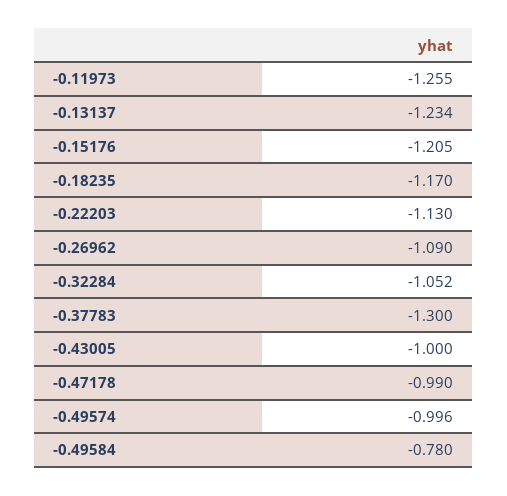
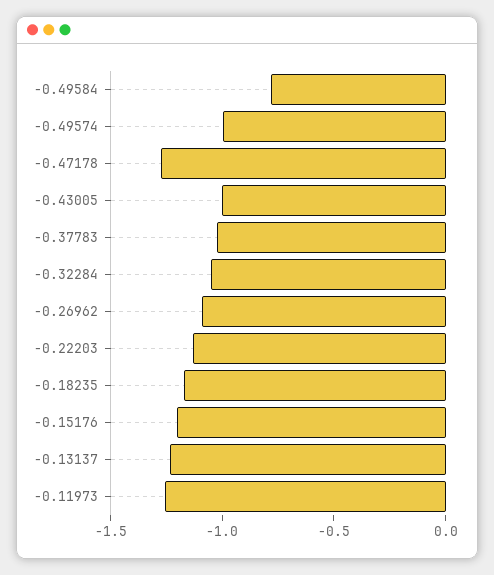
  {
    "-0.11973": -1.255,
    "-0.13137": -1.234,
    "-0.15176": -1.205,
    "-0.18235": -1.17,
    "-0.22203": -1.13,
    "-0.26962": -1.09,
    "-0.32284": -1.052,
-   "-0.37783": -1.3,
+   "-0.37783": -1,
    "-0.43005": -1,
-   "-0.47178": -0.99,
+   "-0.47178": -1.3,
    "-0.49574": -0.996,
    "-0.49584": -0.78
  }

